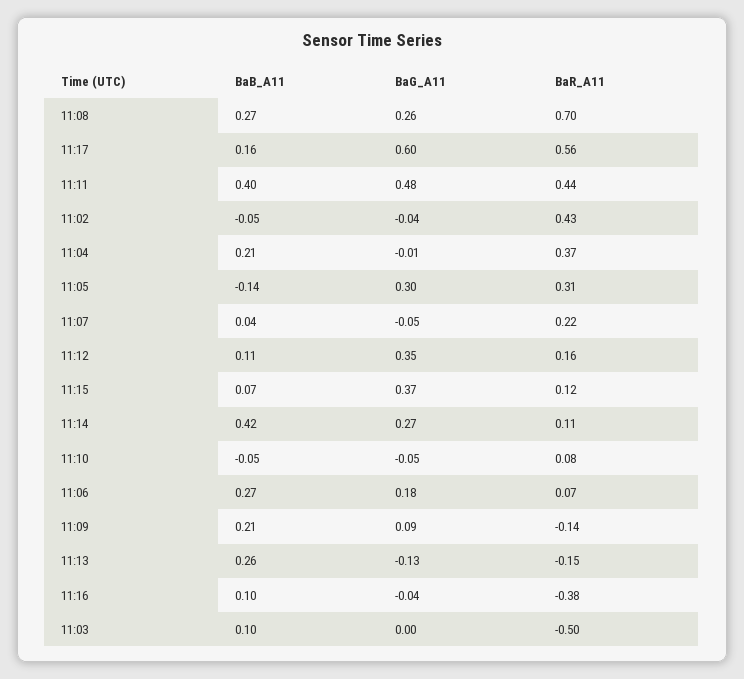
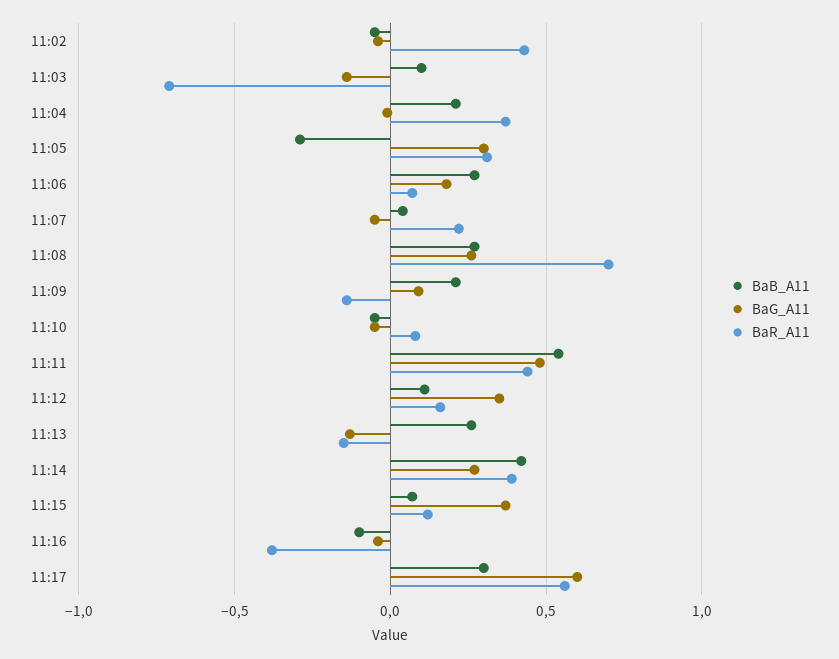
  {
    "BaB_A11": {
      "11:08": 0.27,
-     "11:17": 0.16,
+     "11:17": 0.3,
-     "11:11": 0.4,
+     "11:11": 0.55,
      "11:02": -0.05,
      "11:04": 0.21,
-     "11:05": -0.14,
+     "11:05": -0.3,
      "11:07": 0.04,
      "11:12": 0.11,
      "11:15": 0.07,
      "11:14": 0.42,
      "11:10": -0.05,
      "11:06": 0.27,
      "11:09": 0.21,
      "11:13": 0.26,
-     "11:16": 0.1,
+     "11:16": -0.1,
      "11:03": 0.1
    },
    "BaG_A11": {
      "11:08": 0.26,
      "11:17": 0.6,
      "11:11": 0.48,
      "11:02": -0.04,
      "11:04": -0.01,
      "11:05": 0.3,
      "11:07": -0.05,
      "11:12": 0.35,
      "11:15": 0.37,
      "11:14": 0.27,
      "11:10": -0.05,
      "11:06": 0.18,
      "11:09": 0.09,
      "11:13": -0.13,
      "11:16": -0.04,
-     "11:03": 0
+     "11:03": -0.15
    },
    "BaR_A11": {
      "11:08": 0.7,
      "11:17": 0.56,
      "11:11": 0.44,
      "11:02": 0.43,
      "11:04": 0.37,
      "11:05": 0.31,
      "11:07": 0.22,
      "11:12": 0.16,
      "11:15": 0.12,
-     "11:14": 0.11,
+     "11:14": 0.4,
      "11:10": 0.08,
      "11:06": 0.07,
      "11:09": -0.14,
      "11:13": -0.15,
      "11:16": -0.38,
-     "11:03": -0.5
+     "11:03": -0.7
    }
  }

